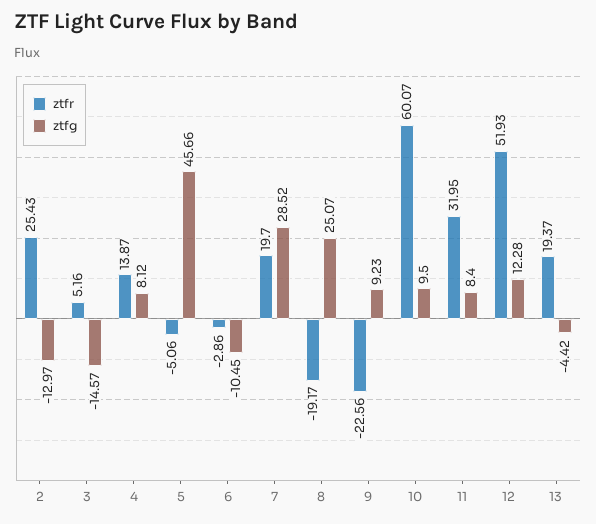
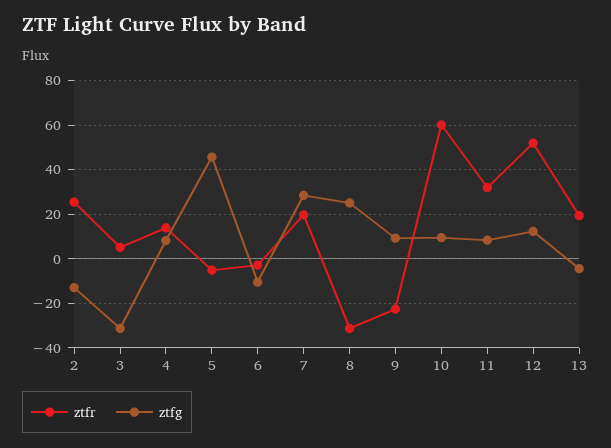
  {
    "ztfr": {
      "2": 25.43,
      "3": 5.16,
      "4": 13.87,
      "5": -5.06,
      "6": -2.86,
      "7": 19.7,
-     "8": -19.17,
+     "8": -30,
      "9": -22.56,
      "10": 60.07,
      "11": 31.95,
      "12": 51.93,
      "13": 19.37
    },
    "ztfg": {
      "2": -12.97,
-     "3": -14.57,
+     "3": -30,
      "4": 8.12,
      "5": 45.66,
      "6": -10.45,
      "7": 28.52,
      "8": 25.07,
      "9": 9.23,
      "10": 9.5,
      "11": 8.4,
      "12": 12.28,
      "13": -4.42
    }
  }

